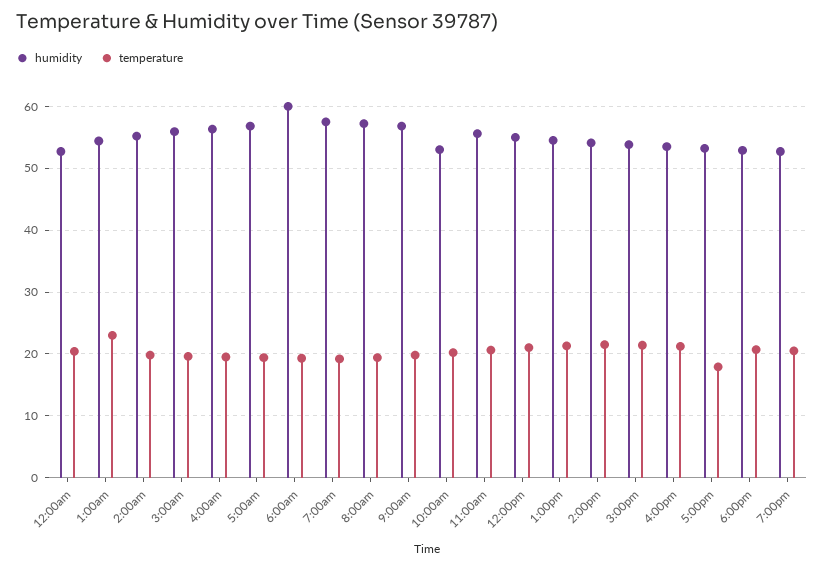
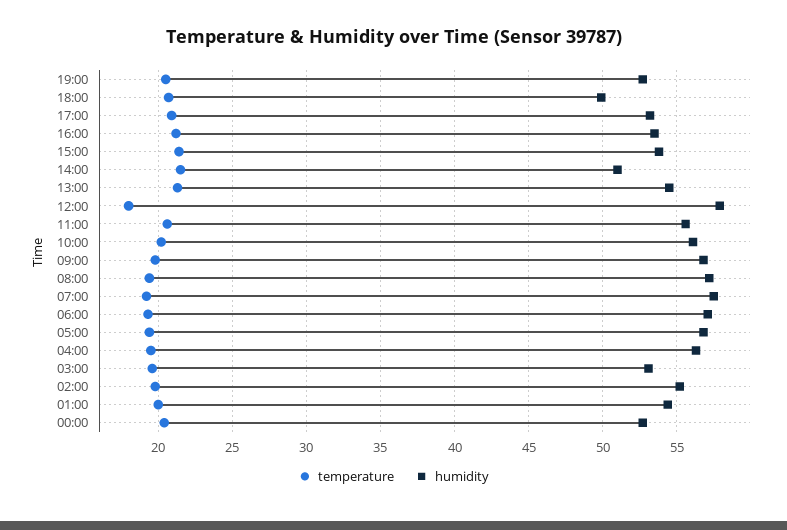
  {
    "humidity": {
      "12:00am": 52.5,
      "1:00am": 54.5,
      "2:00am": 55,
-     "3:00am": 56,
+     "3:00am": 53,
      "4:00am": 56.5,
      "5:00am": 57,
-     "6:00am": 60,
+     "6:00am": 57,
      "7:00am": 57.5,
      "8:00am": 57,
      "9:00am": 57,
-     "10:00am": 53,
+     "10:00am": 56,
      "11:00am": 55.5,
-     "12:00pm": 55,
+     "12:00pm": 58,
      "1:00pm": 54.5,
-     "2:00pm": 54,
+     "2:00pm": 51,
      "3:00pm": 54,
      "4:00pm": 53.5,
      "5:00pm": 53,
-     "6:00pm": 53,
+     "6:00pm": 50,
      "7:00pm": 52.5
    },
    "temperature": {
      "12:00am": 20.5,
-     "1:00am": 23,
+     "1:00am": 20,
      "2:00am": 20,
      "3:00am": 19.5,
      "4:00am": 19.5,
      "5:00am": 19.5,
      "6:00am": 19.5,
      "7:00am": 19,
      "8:00am": 19.5,
      "9:00am": 20,
      "10:00am": 20,
      "11:00am": 20.5,
-     "12:00pm": 21,
+     "12:00pm": 18,
      "1:00pm": 21.5,
      "2:00pm": 21.5,
      "3:00pm": 21.5,
      "4:00pm": 21,
-     "5:00pm": 18,
+     "5:00pm": 21,
      "6:00pm": 20.5,
      "7:00pm": 20.5
    }
  }

